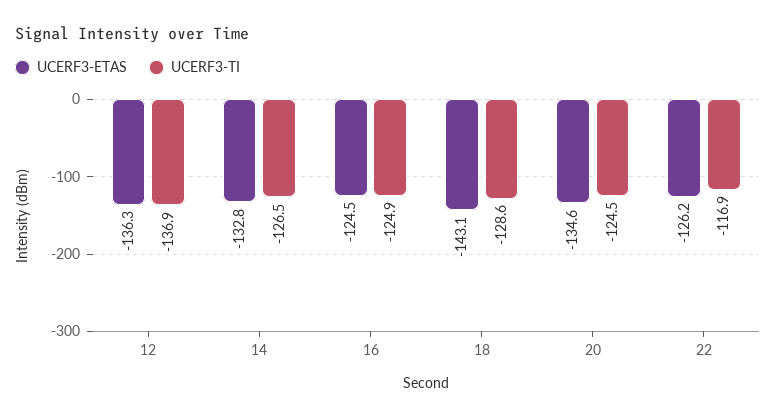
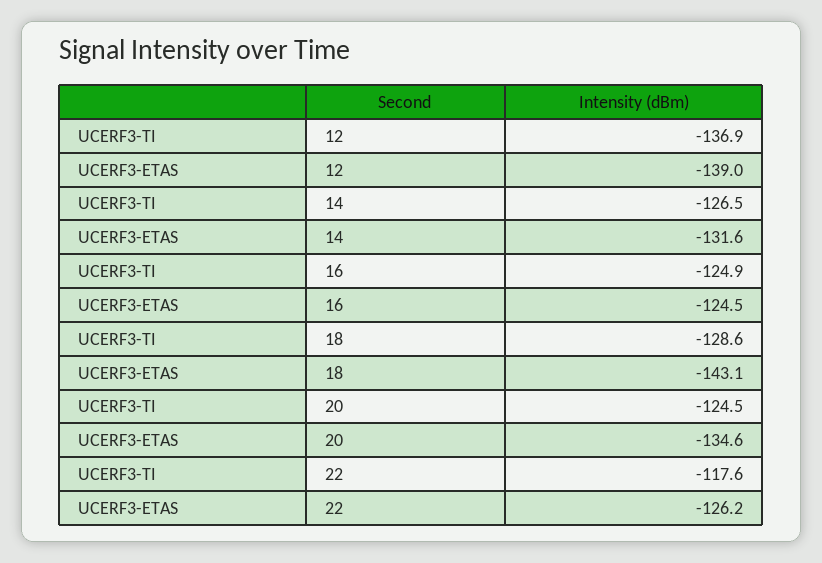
  {
    "UCERF3-ETAS": {
-     "12": -136.3,
+     "12": -139,
-     "14": -132.8,
+     "14": -131.6,
      "16": -124.5,
      "18": -143.1,
      "20": -134.6,
      "22": -126.2
    },
    "UCERF3-TI": {
      "12": -136.9,
      "14": -126.5,
      "16": -124.9,
      "18": -128.6,
      "20": -124.5,
-     "22": -116.9
+     "22": -117.6
    }
  }

